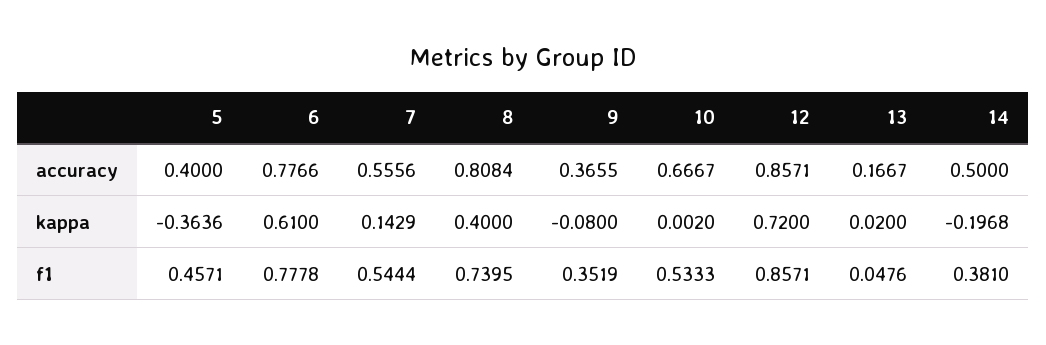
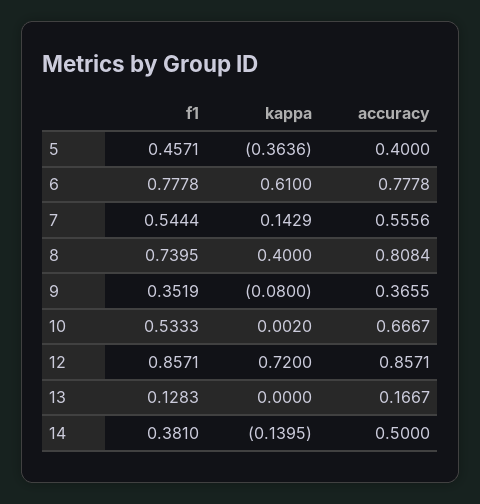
  {
    "5": {
      "accuracy": 0.4,
      "kappa": -0.3636,
      "f1": 0.4571
    },
    "6": {
-     "accuracy": 0.7766,
+     "accuracy": 0.7778,
      "kappa": 0.61,
      "f1": 0.7778
    },
    "7": {
      "accuracy": 0.5556,
      "kappa": 0.1429,
      "f1": 0.5444
    },
    "8": {
      "accuracy": 0.8084,
      "kappa": 0.4,
      "f1": 0.7395
    },
    "9": {
      "accuracy": 0.3655,
      "kappa": -0.08,
      "f1": 0.3519
    },
    "10": {
      "accuracy": 0.6667,
      "kappa": 0.002,
      "f1": 0.5333
    },
    "12": {
      "accuracy": 0.8571,
      "kappa": 0.72,
      "f1": 0.8571
    },
    "13": {
      "accuracy": 0.1667,
-     "kappa": 0.02,
+     "kappa": 0,
-     "f1": 0.0476
+     "f1": 0.1283
    },
    "14": {
      "accuracy": 0.5,
-     "kappa": -0.1968,
+     "kappa": -0.1395,
      "f1": 0.381
    }
  }

